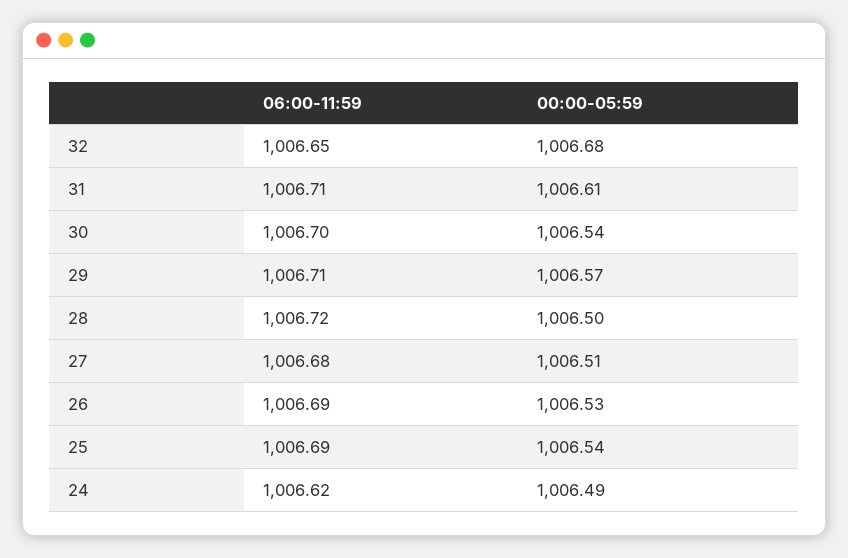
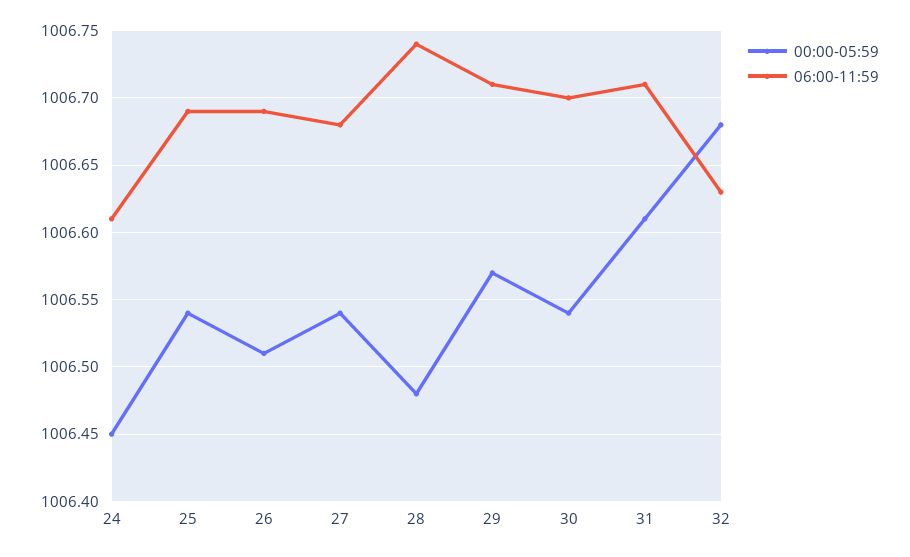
  {
    "06:00-11:59": {
-     "32": 1006.65,
+     "32": 1006.63,
      "31": 1006.71,
      "30": 1006.7,
      "29": 1006.71,
-     "28": 1006.72,
+     "28": 1006.74,
      "27": 1006.68,
      "26": 1006.69,
      "25": 1006.69,
-     "24": 1006.62
+     "24": 1006.61
    },
    "00:00-05:59": {
      "32": 1006.68,
      "31": 1006.61,
      "30": 1006.54,
      "29": 1006.57,
-     "28": 1006.5,
+     "28": 1006.48,
-     "27": 1006.51,
+     "27": 1006.54,
-     "26": 1006.53,
+     "26": 1006.51,
      "25": 1006.54,
-     "24": 1006.49
+     "24": 1006.45
    }
  }

